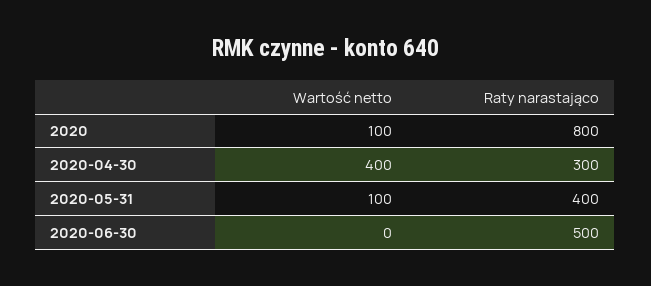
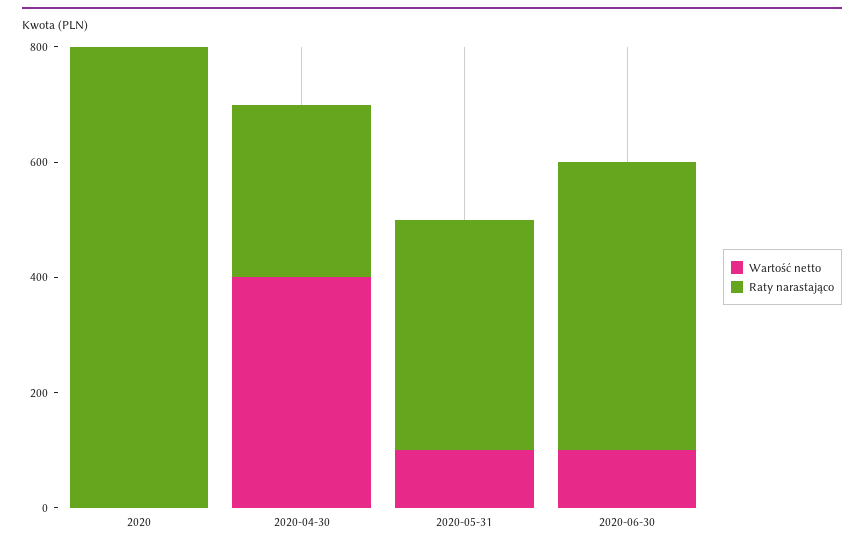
  {
    "Wartość netto": {
-     "2020": 100,
+     "2020": 0,
      "2020-04-30": 400,
      "2020-05-31": 100,
-     "2020-06-30": 0
+     "2020-06-30": 100
    },
    "Raty narastająco": {
      "2020": 800,
      "2020-04-30": 300,
      "2020-05-31": 400,
      "2020-06-30": 500
    }
  }

